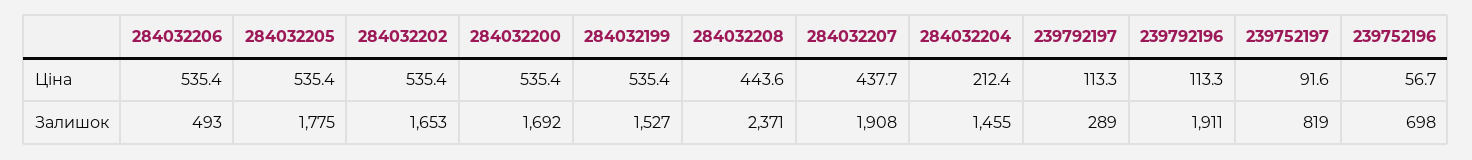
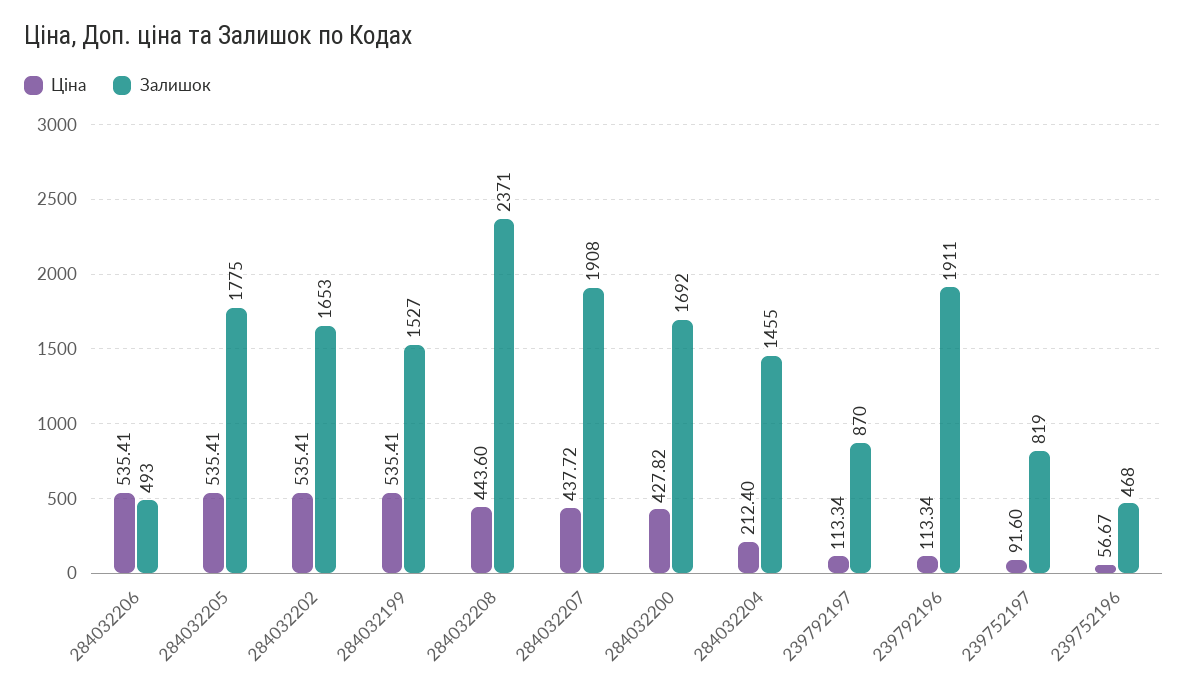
  {
    "Ціна": {
      "284032206": 535.41,
      "284032205": 535.41,
      "284032202": 535.41,
-     "284032200": 535.4,
+     "284032200": 427.82,
      "284032199": 535.41,
      "284032208": 443.6,
      "284032207": 437.72,
      "284032204": 212.4,
      "239792197": 113.34,
      "239792196": 113.34,
      "239752197": 91.6,
      "239752196": 56.67
    },
    "Залишок": {
      "284032206": 493,
      "284032205": 1775,
      "284032202": 1653,
      "284032200": 1692,
      "284032199": 1527,
      "284032208": 2371,
      "284032207": 1908,
      "284032204": 1455,
-     "239792197": 289,
+     "239792197": 870,
      "239792196": 1911,
      "239752197": 819,
-     "239752196": 698
+     "239752196": 468
    }
  }

